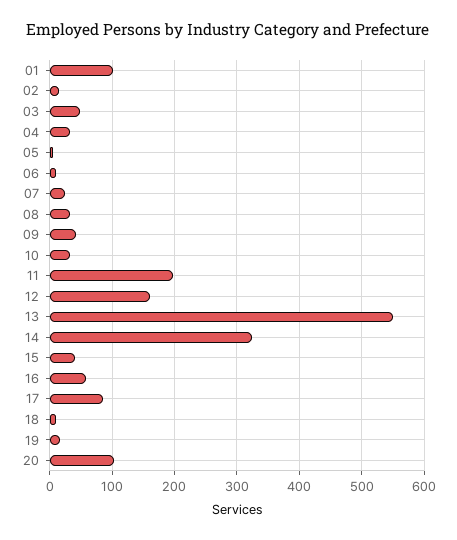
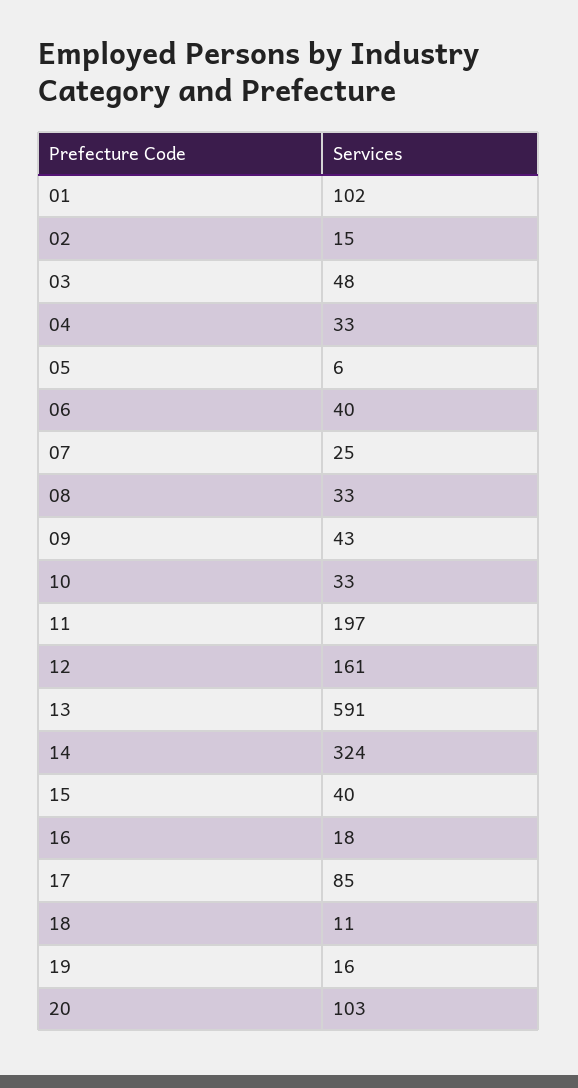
  {
    "01": 102,
    "02": 15,
    "03": 48,
    "04": 33,
    "05": 6,
-   "06": 10,
+   "06": 40,
    "07": 25,
    "08": 33,
    "09": 43,
    "10": 33,
    "11": 197,
    "12": 161,
-   "13": 550,
+   "13": 591,
    "14": 324,
    "15": 40,
-   "16": 60,
+   "16": 18,
    "17": 85,
    "18": 11,
    "19": 16,
    "20": 103
  }

